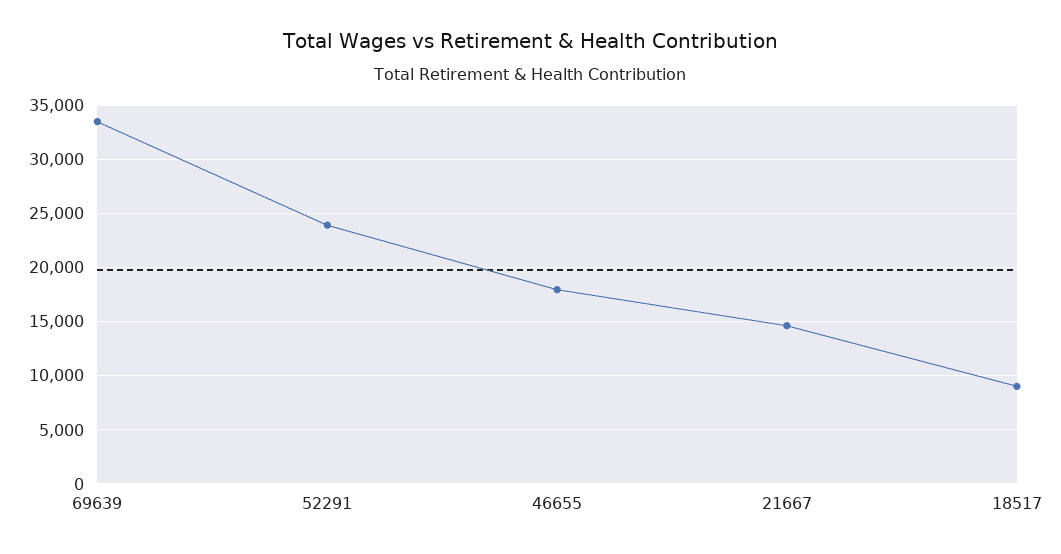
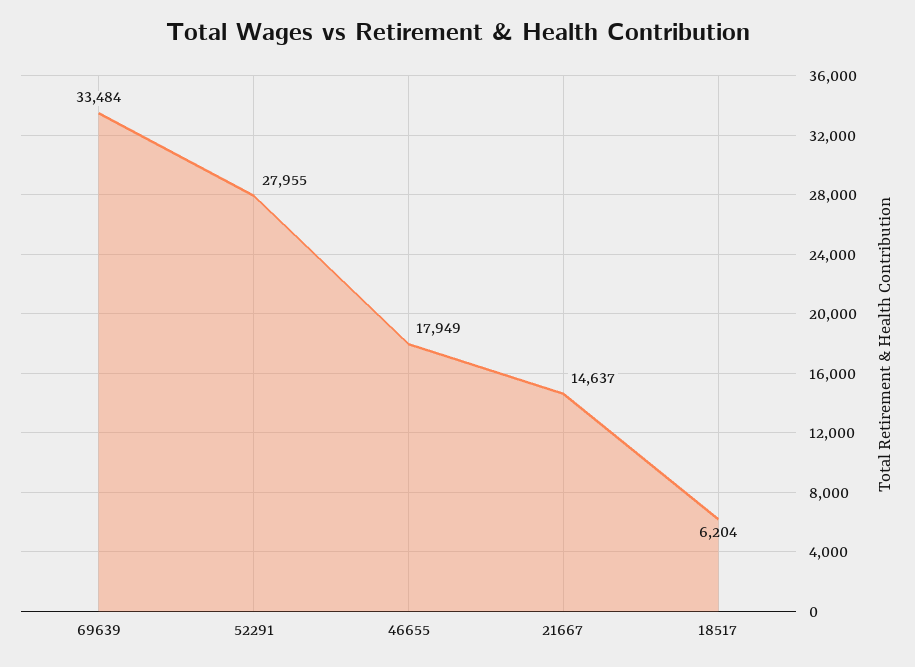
  {
    "69639": 33484,
-   "52291": 24000,
+   "52291": 27955,
    "46655": 17949,
    "21667": 14637,
-   "18517": 9000
+   "18517": 6204
  }

